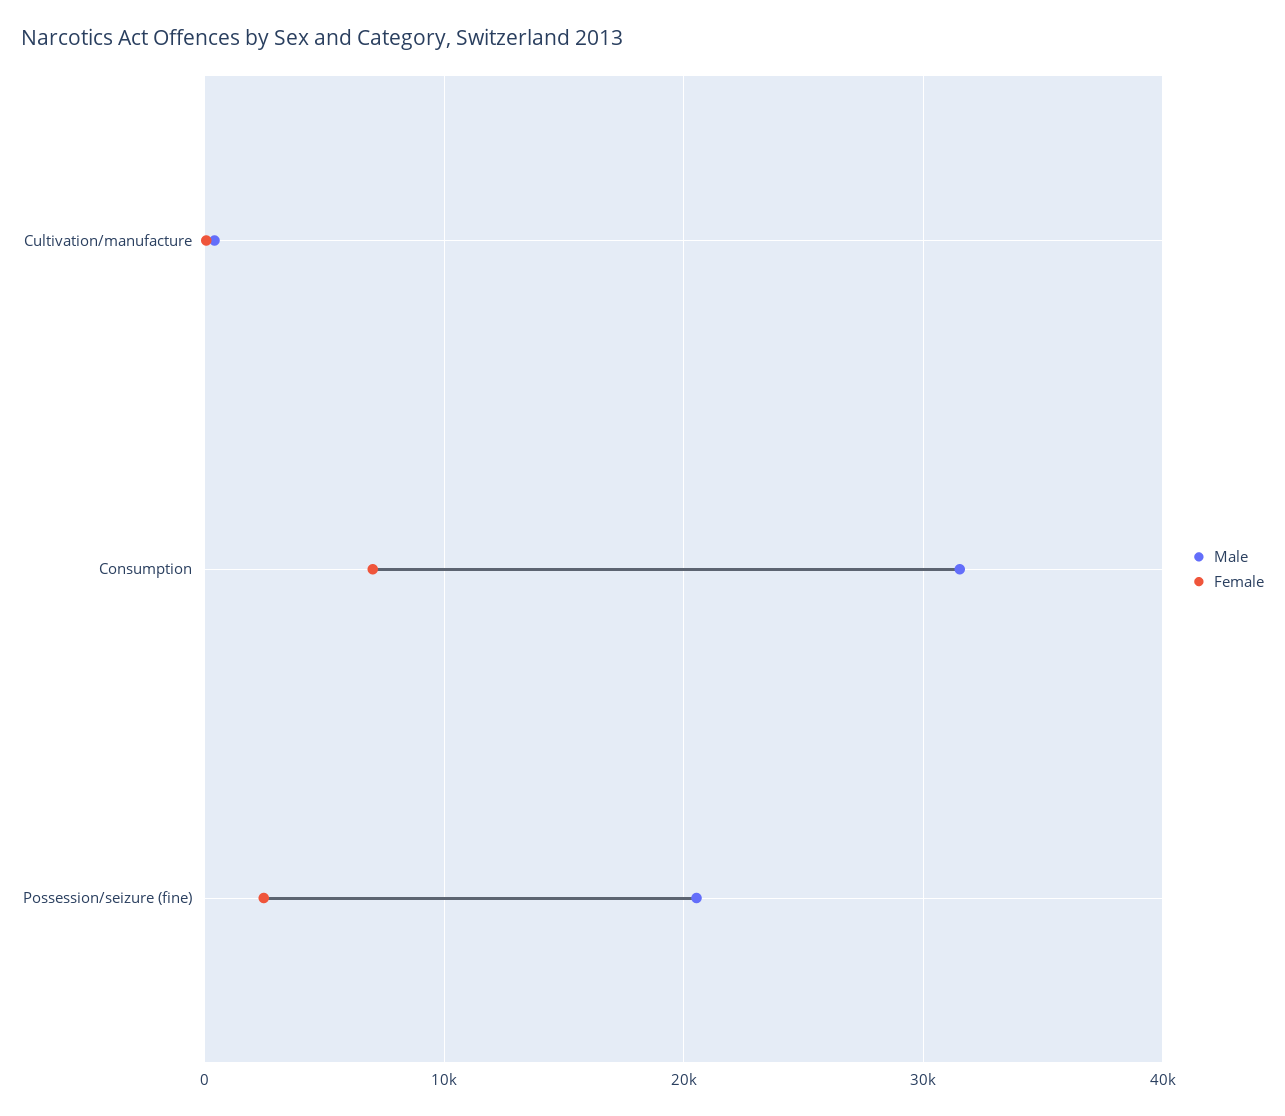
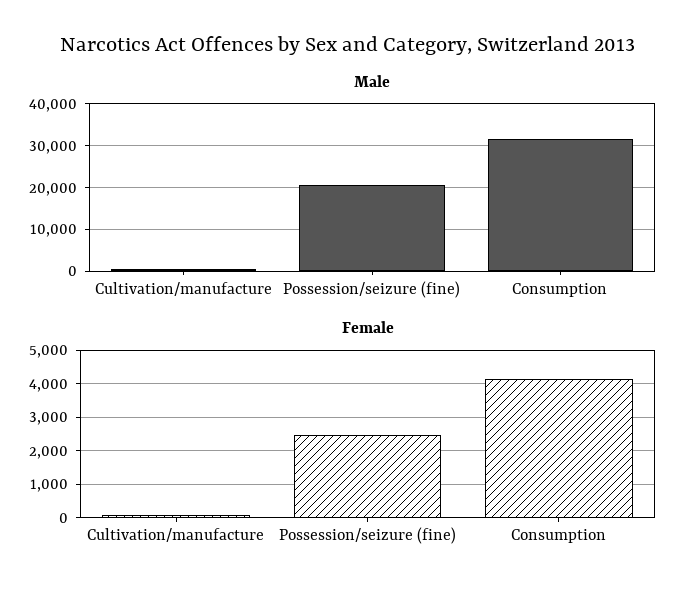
  {
    "Male": {
      "Cultivation/manufacture": 0,
      "Consumption": 32000,
      "Possession/seizure (fine)": 21000
    },
    "Female": {
      "Cultivation/manufacture": 0,
-     "Consumption": 7000,
+     "Consumption": 4200,
      "Possession/seizure (fine)": 2400
    }
  }

